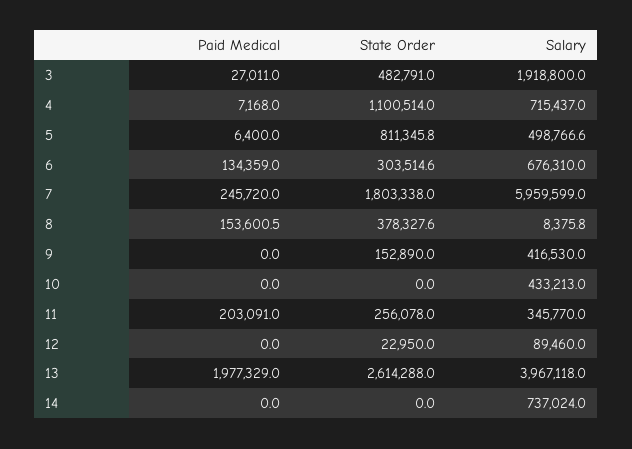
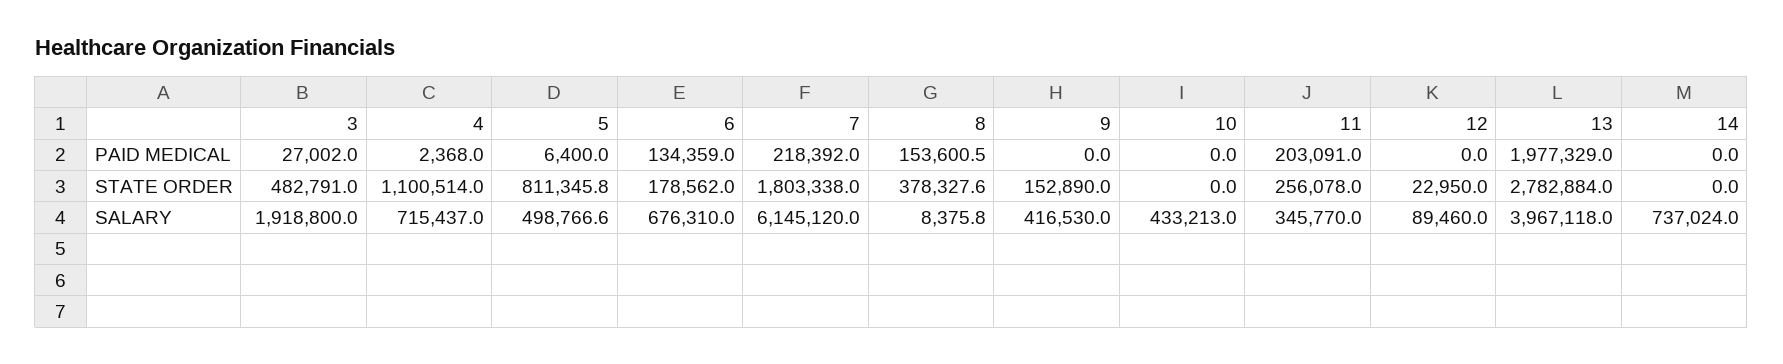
  {
    "Paid Medical": {
-     "3": 27011,
+     "3": 27002,
-     "4": 7168,
+     "4": 2368,
      "5": 6400,
      "6": 134359,
-     "7": 245720,
+     "7": 218392,
      "8": 153600.5,
      "9": 0,
      "10": 0,
      "11": 203091,
      "12": 0,
      "13": 1977329,
      "14": 0
    },
    "State Order": {
      "3": 482791,
      "4": 1100514,
      "5": 811345.8,
-     "6": 303514.6,
+     "6": 178562,
      "7": 1803338,
      "8": 378327.6,
      "9": 152890,
      "10": 0,
      "11": 256078,
      "12": 22950,
-     "13": 2614288,
+     "13": 2782884,
      "14": 0
    },
    "Salary": {
      "3": 1918800,
      "4": 715437,
      "5": 498766.6,
      "6": 676310,
-     "7": 5959599,
+     "7": 6145120,
      "8": 8375.8,
      "9": 416530,
      "10": 433213,
      "11": 345770,
      "12": 89460,
      "13": 3967118,
      "14": 737024
    }
  }

